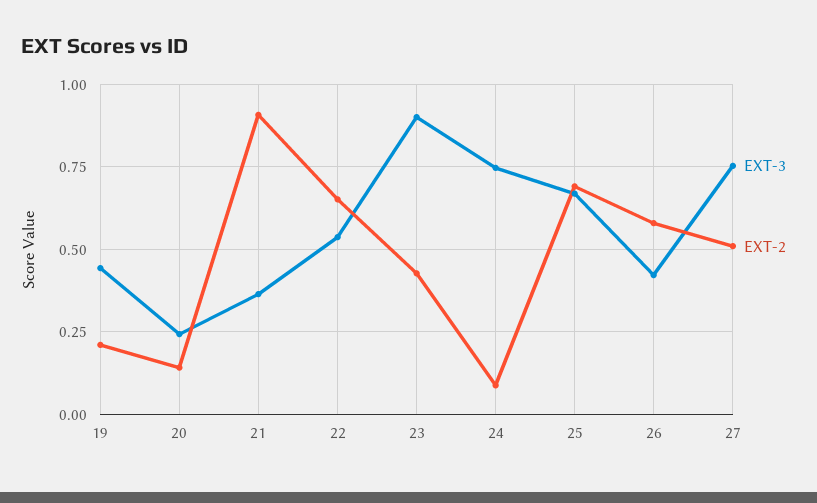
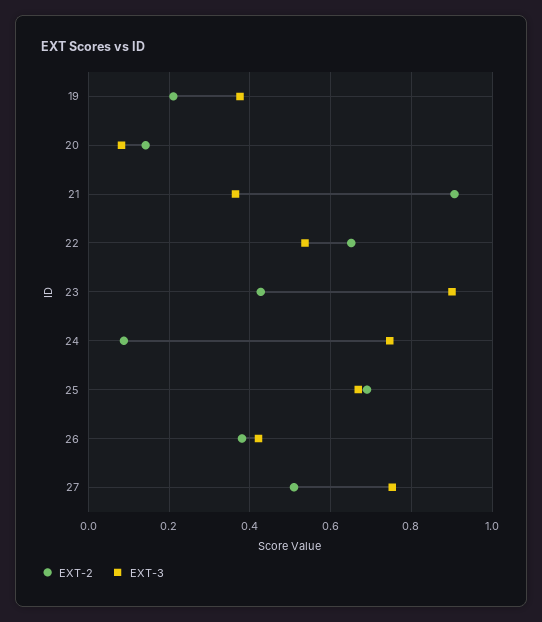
  {
    "EXT-3": {
-     "19": 0.45,
+     "19": 0.38,
-     "20": 0.25,
+     "20": 0.08,
      "21": 0.36,
      "22": 0.54,
      "23": 0.9,
      "24": 0.74,
      "25": 0.66,
      "26": 0.42,
      "27": 0.76
    },
    "EXT-2": {
      "19": 0.22,
      "20": 0.14,
      "21": 0.9,
      "22": 0.66,
      "23": 0.42,
      "24": 0.08,
      "25": 0.7,
-     "26": 0.575,
+     "26": 0.38,
      "27": 0.5
    }
  }

